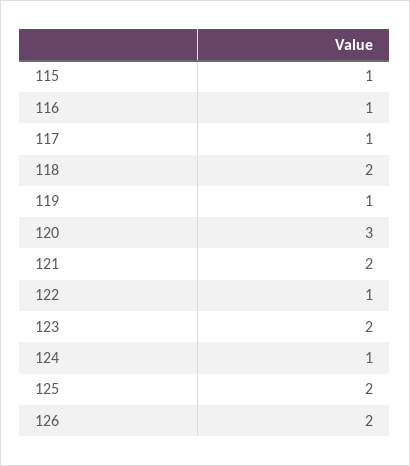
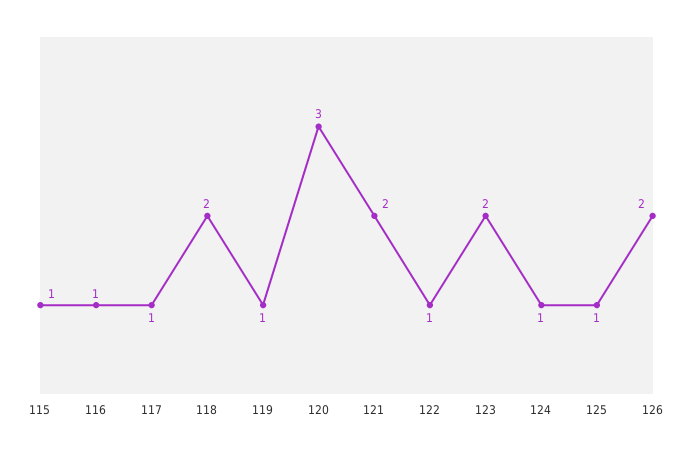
  {
    "115": 1,
    "116": 1,
    "117": 1,
    "118": 2,
    "119": 1,
    "120": 3,
    "121": 2,
    "122": 1,
    "123": 2,
    "124": 1,
-   "125": 2,
+   "125": 1,
    "126": 2
  }

